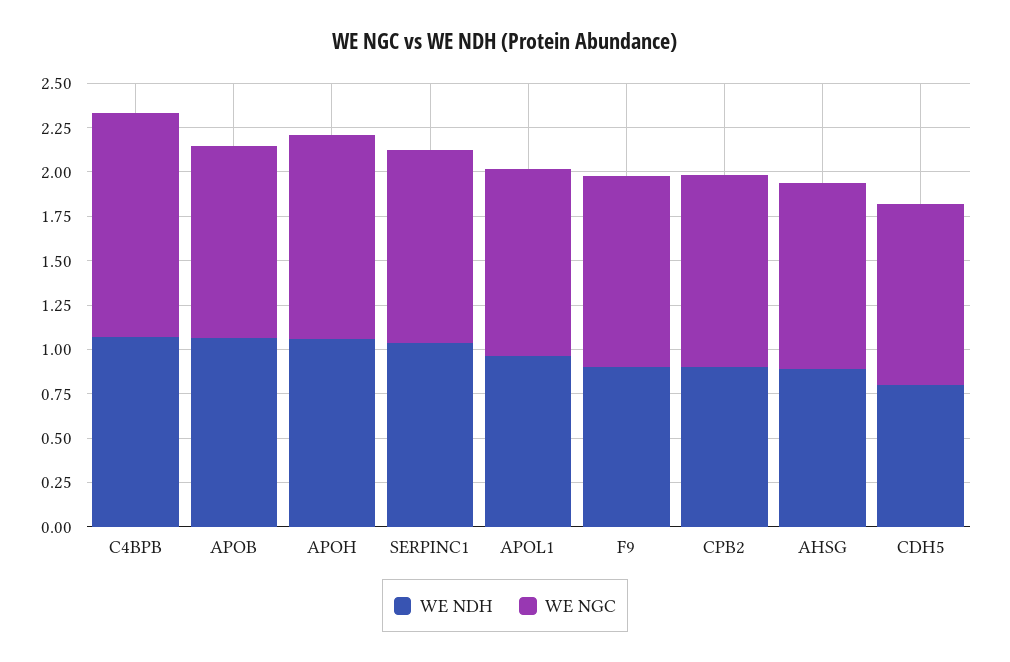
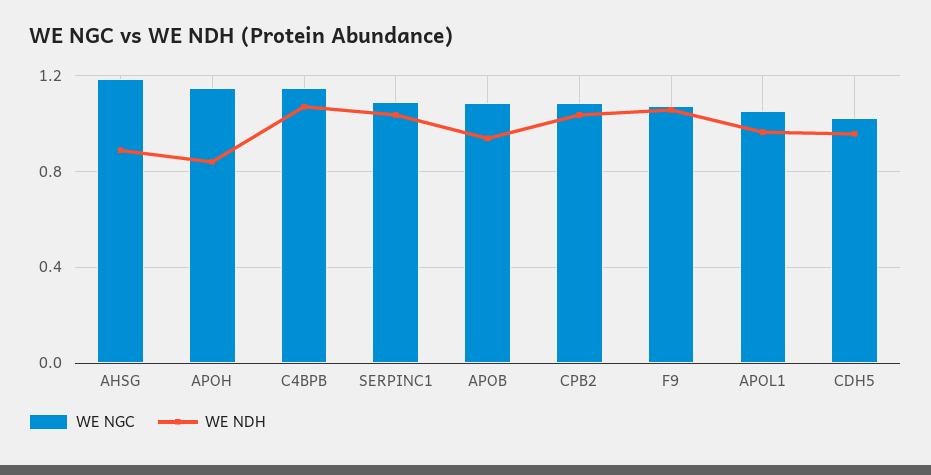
  {
    "WE NDH": {
      "C4BPB": 1.05,
-     "APOB": 1.05,
+     "APOB": 0.95,
-     "APOH": 1.05,
+     "APOH": 0.85,
      "SERPINC1": 1.05,
      "APOL1": 0.95,
-     "F9": 0.9,
+     "F9": 1.05,
-     "CPB2": 0.9,
+     "CPB2": 1.05,
      "AHSG": 0.9,
-     "CDH5": 0.8
+     "CDH5": 0.95
    },
    "WE NGC": {
-     "C4BPB": 1.25,
+     "C4BPB": 1.15,
      "APOB": 1.1,
      "APOH": 1.15,
      "SERPINC1": 1.1,
      "APOL1": 1.05,
      "F9": 1.1,
      "CPB2": 1.1,
-     "AHSG": 1.05,
+     "AHSG": 1.2,
      "CDH5": 1
    }
  }

